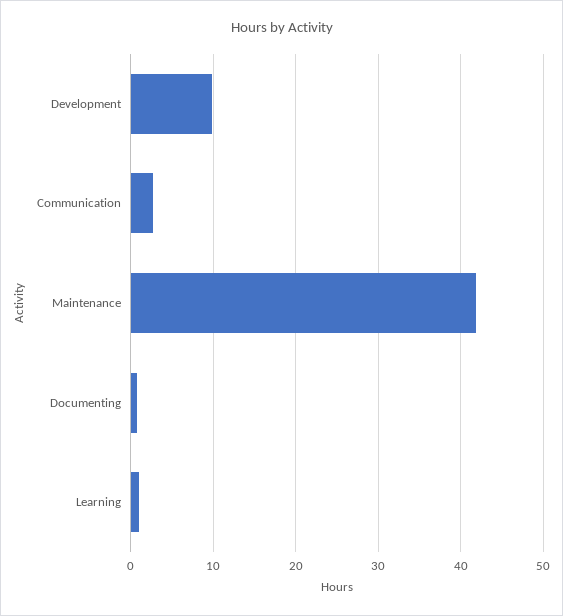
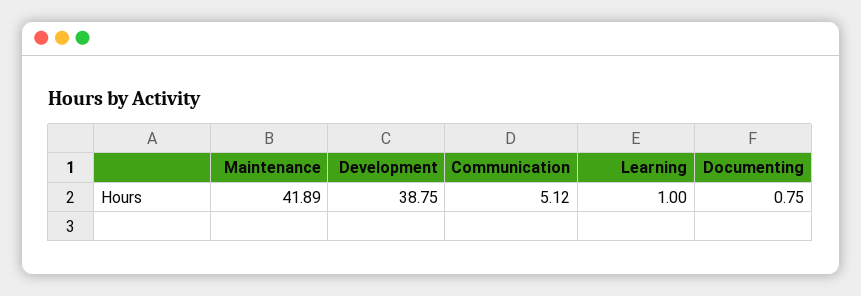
  {
-   "Development": 10,
+   "Development": 38.75,
-   "Communication": 3,
+   "Communication": 5.12,
    "Maintenance": 41.89,
    "Documenting": 0.75,
    "Learning": 1
  }

